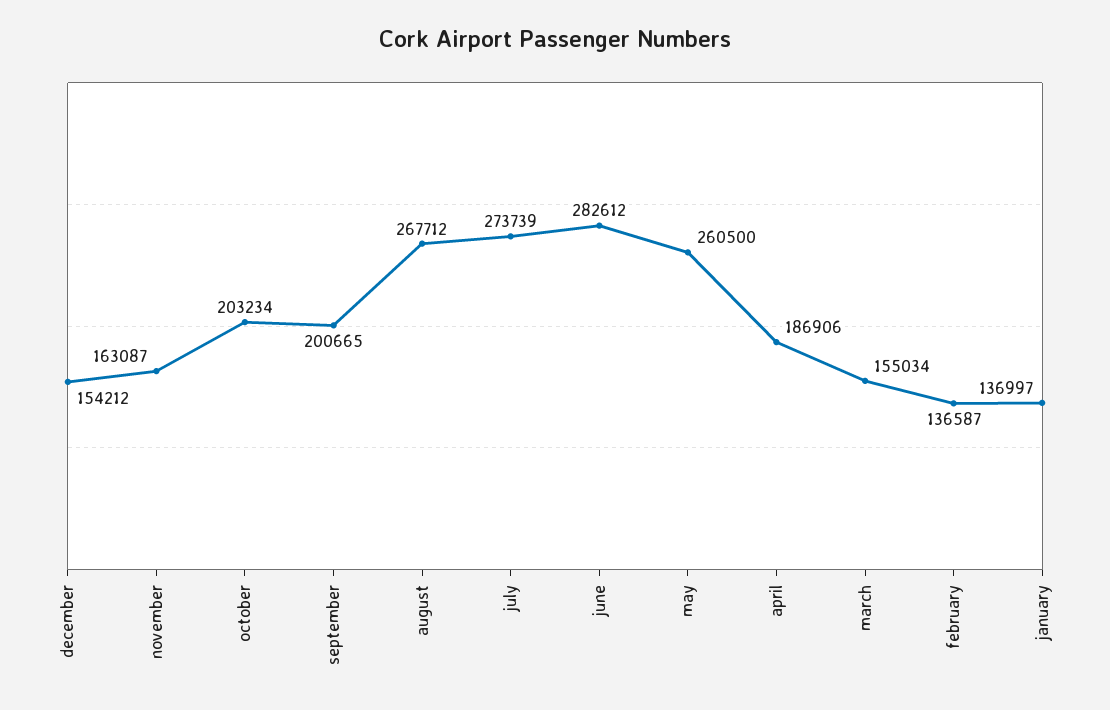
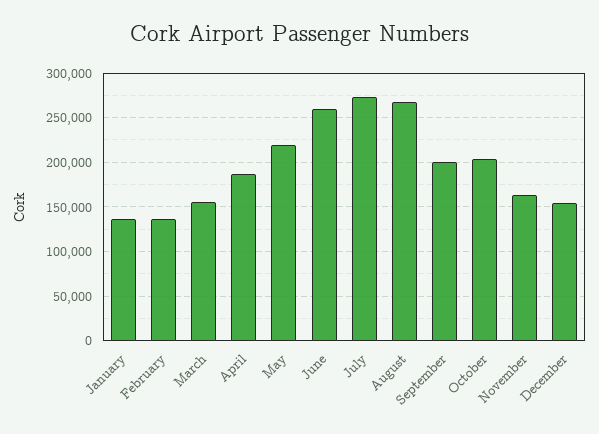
  {
    "december": 154212,
    "november": 163087,
    "october": 203234,
    "september": 200665,
    "august": 267712,
    "july": 273739,
-   "june": 282612,
+   "june": 260000,
-   "may": 260500,
+   "may": 220000,
    "april": 186906,
    "march": 155034,
    "february": 136587,
    "january": 136997
  }

